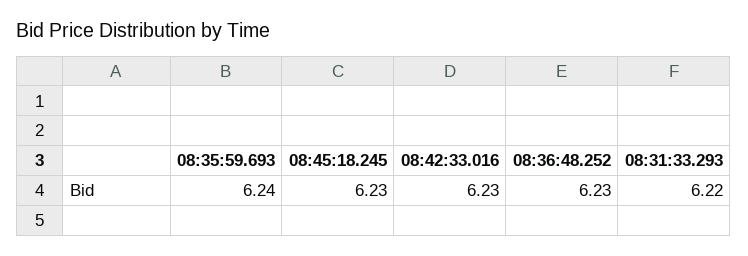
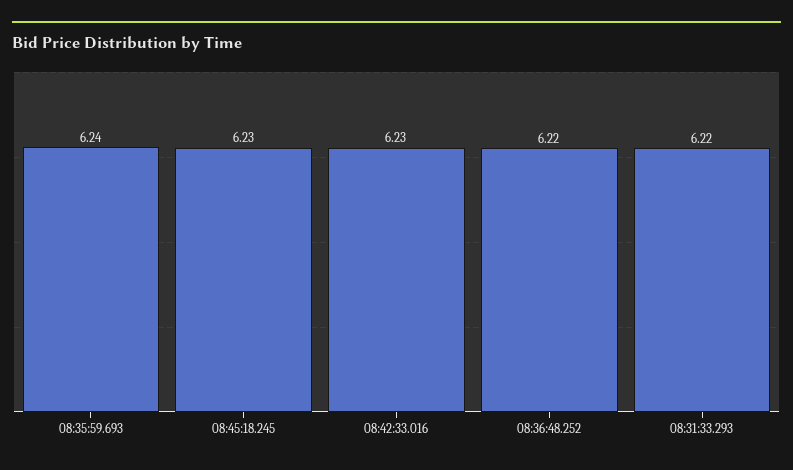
  {
    "08:35:59.693": 6.24,
    "08:45:18.245": 6.23,
    "08:42:33.016": 6.23,
-   "08:36:48.252": 6.23,
+   "08:36:48.252": 6.22,
    "08:31:33.293": 6.22
  }

